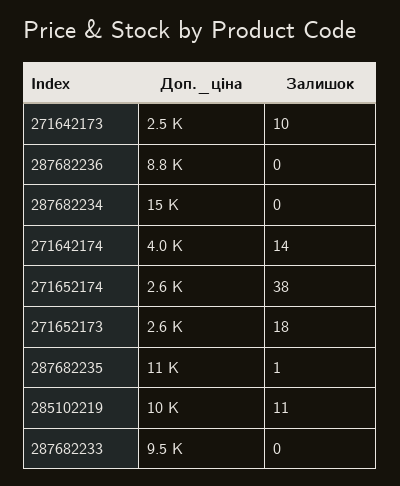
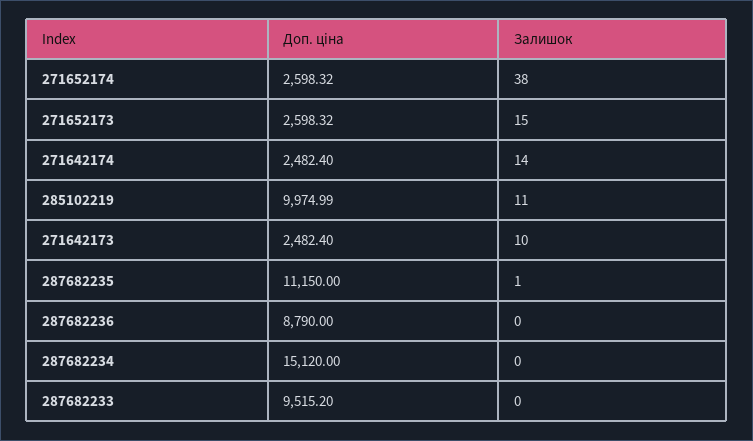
  {
    "Доп._ціна": {
      "271642173": 2482.4,
      "287682236": 8790,
      "287682234": 15120,
-     "271642174": 4000,
+     "271642174": 2482.4,
      "271652174": 2598.32,
      "271652173": 2598.32,
      "287682235": 11150,
      "285102219": 9974.99,
      "287682233": 9515.2
    },
    "Залишок": {
      "271642173": 10,
      "287682236": 0,
      "287682234": 0,
      "271642174": 14,
      "271652174": 38,
-     "271652173": 18,
+     "271652173": 15,
      "287682235": 1,
      "285102219": 11,
      "287682233": 0
    }
  }

